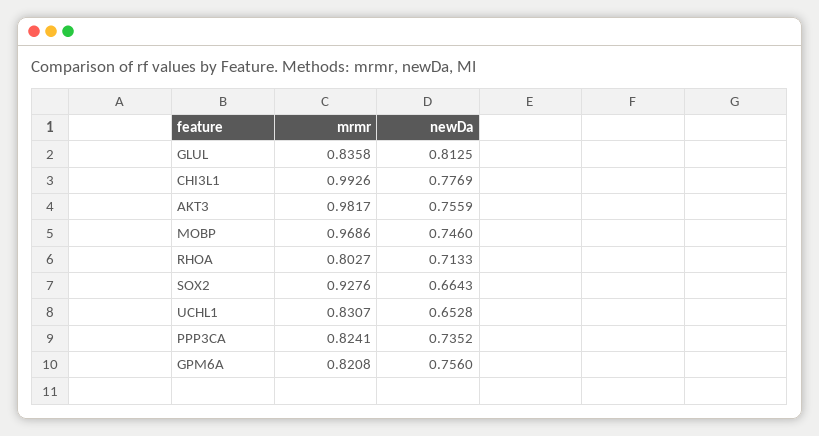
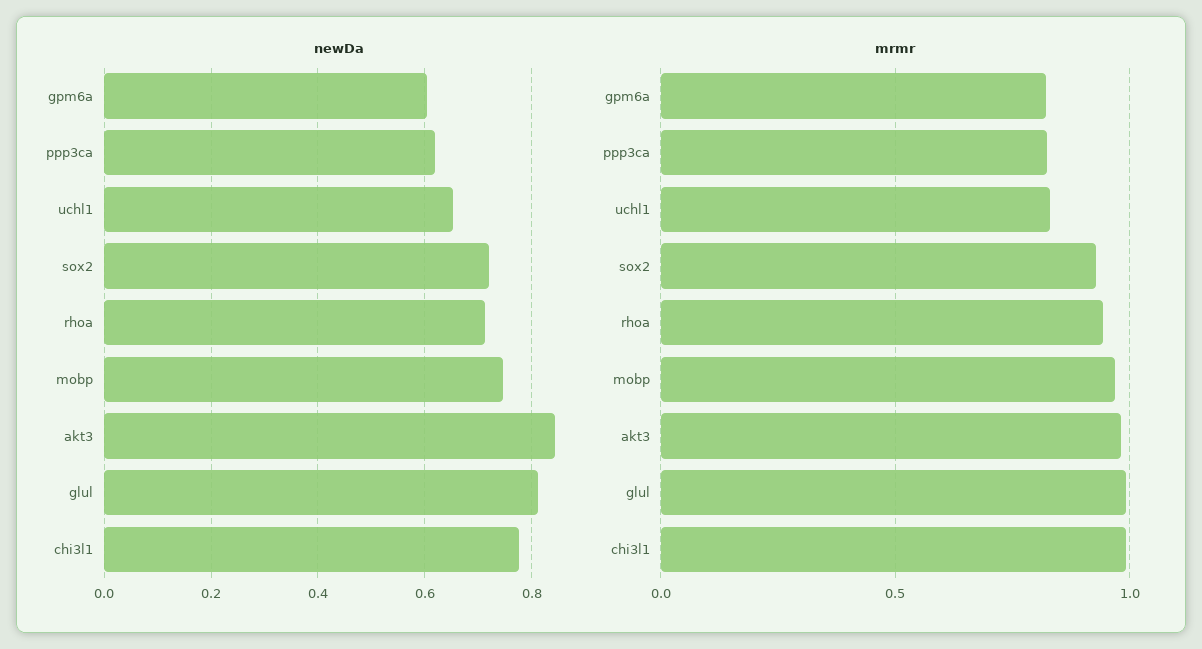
  {
    "mrmr": {
-     "GLUL": 0.8358,
+     "GLUL": 1,
      "CHI3L1": 0.9926,
      "AKT3": 0.9817,
      "MOBP": 0.9686,
-     "RHOA": 0.8027,
+     "RHOA": 0.95,
      "SOX2": 0.9276,
      "UCHL1": 0.8307,
      "PPP3CA": 0.8241,
      "GPM6A": 0.8208
    },
    "newDa": {
      "GLUL": 0.8125,
      "CHI3L1": 0.7769,
-     "AKT3": 0.7559,
+     "AKT3": 0.84,
      "MOBP": 0.746,
      "RHOA": 0.7133,
-     "SOX2": 0.6643,
+     "SOX2": 0.72,
      "UCHL1": 0.6528,
-     "PPP3CA": 0.7352,
+     "PPP3CA": 0.62,
-     "GPM6A": 0.756
+     "GPM6A": 0.6
    }
  }

